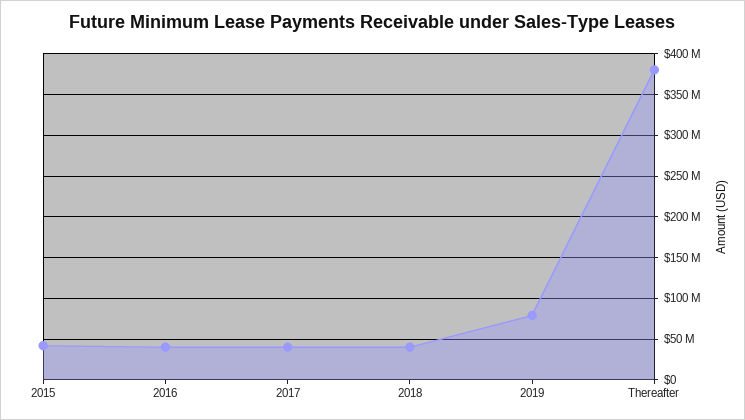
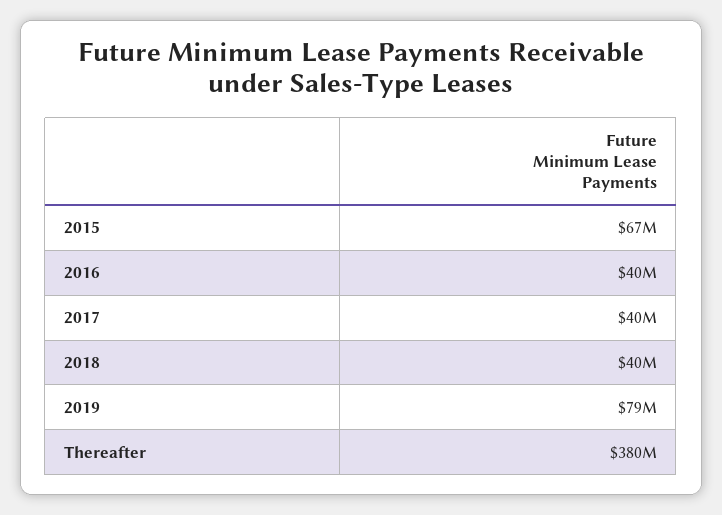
  {
-   "2015": 40000000,
+   "2015": 67000000,
    "2016": 40000000,
    "2017": 40000000,
    "2018": 40000000,
    "2019": 79000000,
    "Thereafter": 380000000
  }

